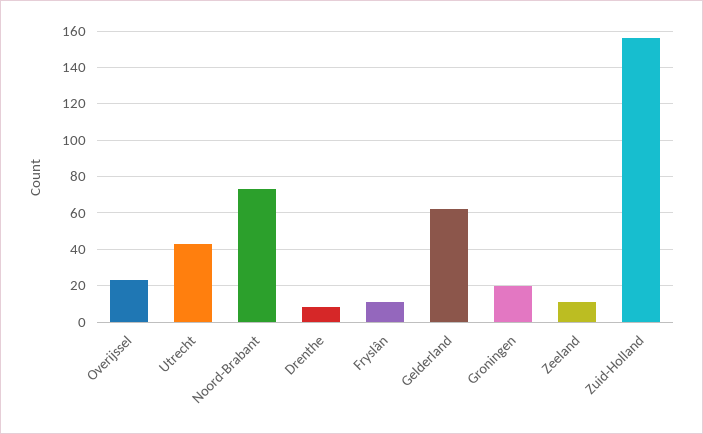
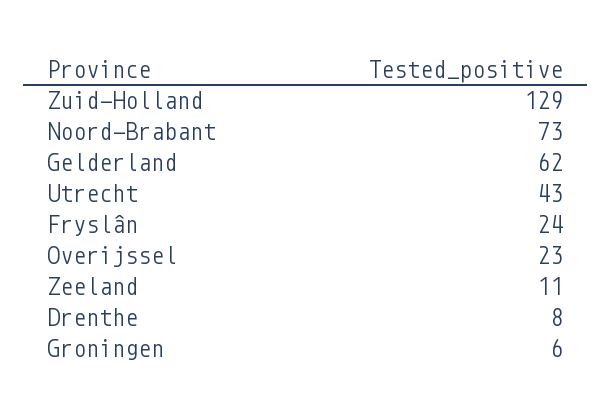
  {
    "Overijssel": 23,
    "Utrecht": 43,
    "Noord-Brabant": 73,
    "Drenthe": 8,
-   "Fryslân": 10,
+   "Fryslân": 24,
    "Gelderland": 62,
-   "Groningen": 20,
+   "Groningen": 6,
    "Zeeland": 11,
-   "Zuid-Holland": 155
+   "Zuid-Holland": 129
  }

